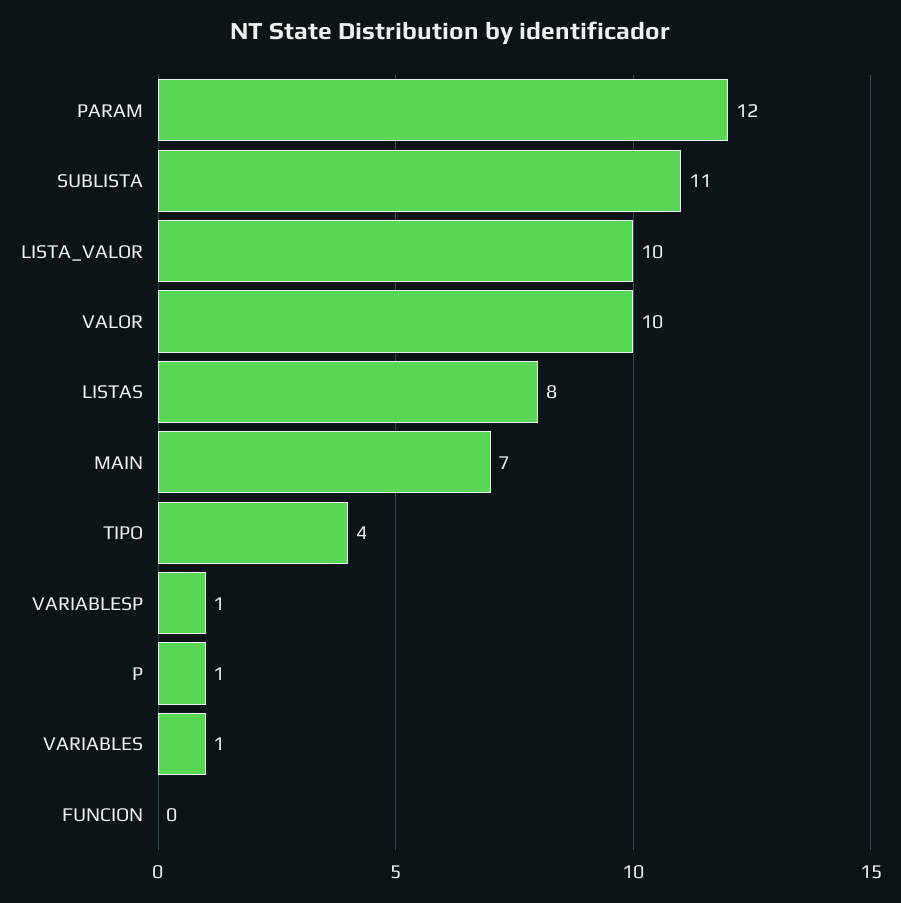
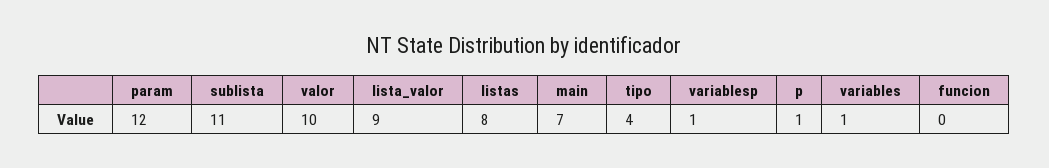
  {
    "PARAM": 12,
    "SUBLISTA": 11,
-   "LISTA_VALOR": 10,
+   "LISTA_VALOR": 9,
    "VALOR": 10,
    "LISTAS": 8,
    "MAIN": 7,
    "TIPO": 4,
    "VARIABLESP": 1,
    "P": 1,
    "VARIABLES": 1,
    "FUNCION": 0
  }

